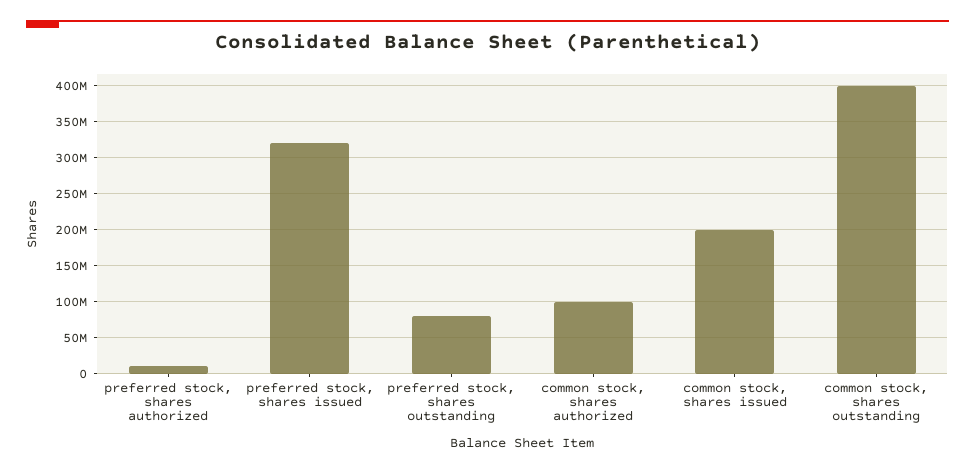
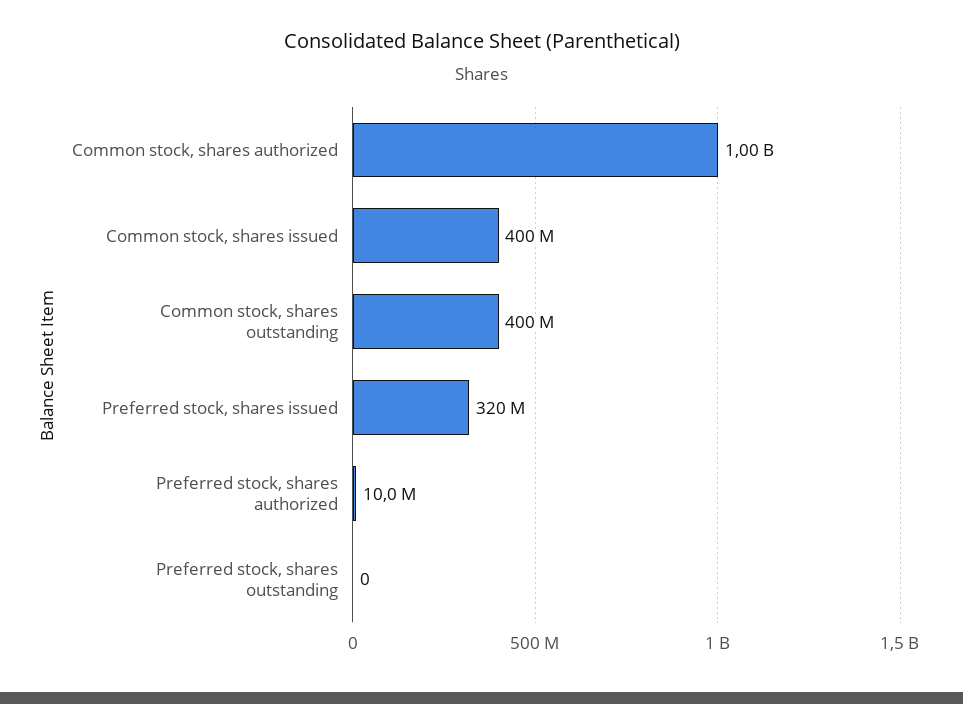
  {
    "preferred stock, shares authorized": 10000000,
    "preferred stock, shares issued": 320000000,
-   "preferred stock, shares outstanding": 80000000,
+   "preferred stock, shares outstanding": 0,
-   "common stock, shares authorized": 100000000,
+   "common stock, shares authorized": 1000000000,
-   "common stock, shares issued": 200000000,
+   "common stock, shares issued": 400000000,
    "common stock, shares outstanding": 400000000
  }

